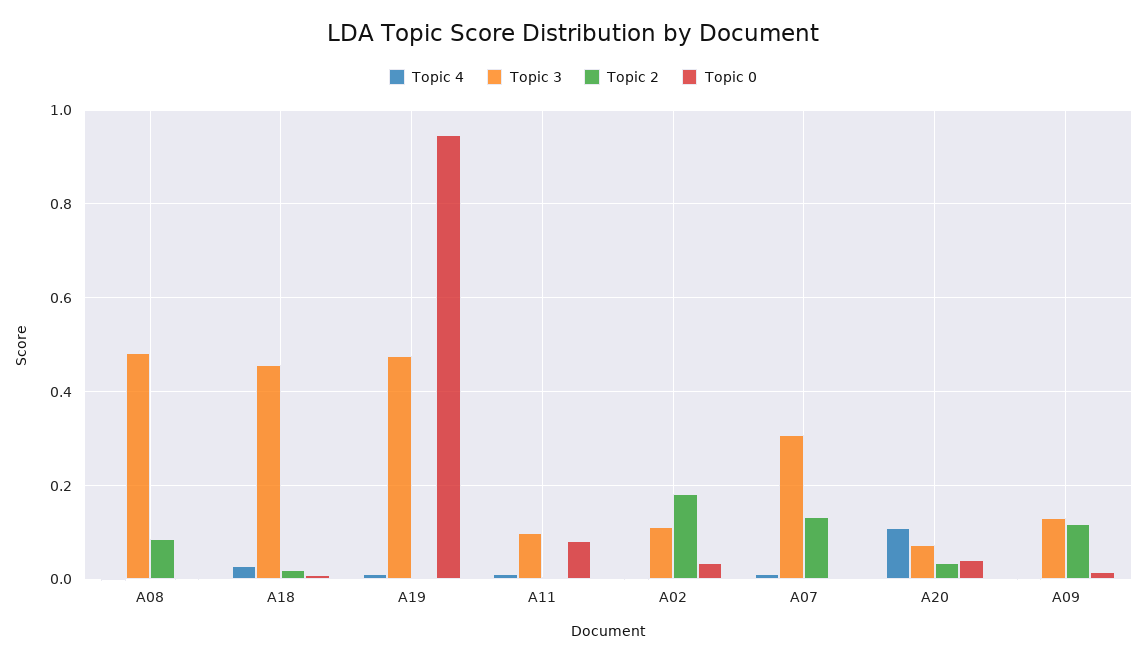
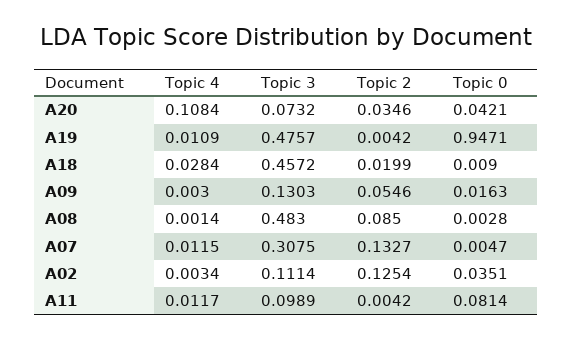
  {
    "Topic 4": {
      "A08": 0.0014,
      "A18": 0.0284,
      "A19": 0.0109,
      "A11": 0.0117,
      "A02": 0.0034,
      "A07": 0.0115,
      "A20": 0.1084,
      "A09": 0.003
    },
    "Topic 3": {
      "A08": 0.483,
      "A18": 0.4572,
      "A19": 0.4757,
      "A11": 0.0989,
      "A02": 0.1114,
      "A07": 0.3075,
      "A20": 0.0732,
      "A09": 0.1303
    },
    "Topic 2": {
      "A08": 0.085,
      "A18": 0.0199,
      "A19": 0.0042,
      "A11": 0.0042,
-     "A02": 0.18,
+     "A02": 0.1254,
      "A07": 0.1327,
      "A20": 0.0346,
-     "A09": 0.12
+     "A09": 0.0546
    },
    "Topic 0": {
      "A08": 0.0028,
      "A18": 0.009,
      "A19": 0.9471,
      "A11": 0.0814,
      "A02": 0.0351,
      "A07": 0.0047,
      "A20": 0.0421,
      "A09": 0.0163
    }
  }

